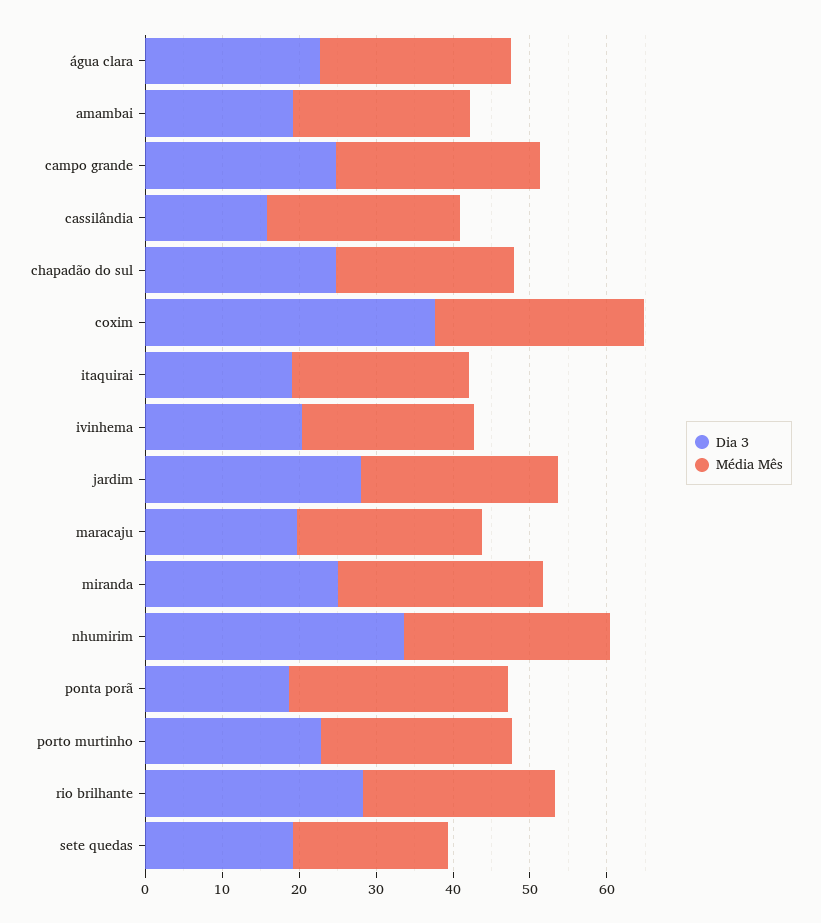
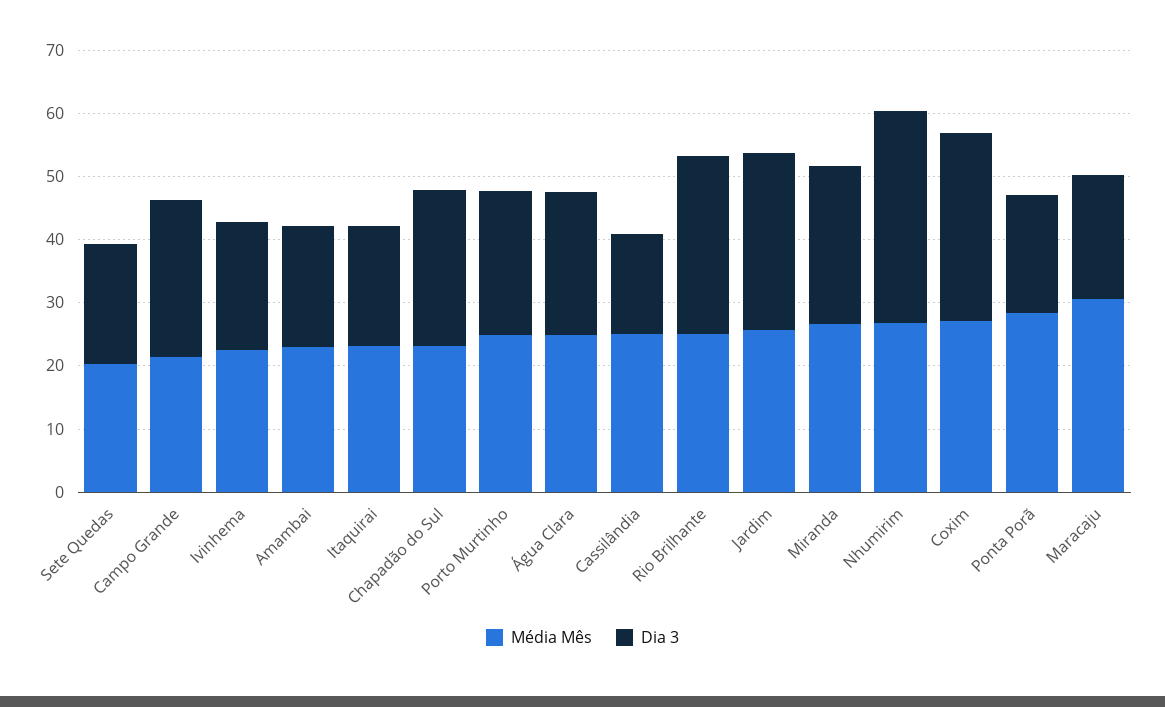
  {
    "Dia 3": {
      "água clara": 22,
      "amambai": 20,
      "campo grande": 24,
      "cassilândia": 16,
      "chapadão do sul": 24,
-     "coxim": 38,
+     "coxim": 30,
      "itaquirai": 20,
      "ivinhema": 20,
      "jardim": 28,
      "maracaju": 20,
      "miranda": 26,
      "nhumirim": 34,
      "ponta porã": 18,
      "porto murtinho": 22,
      "rio brilhante": 28,
      "sete quedas": 20
    },
    "Média Mês": {
      "água clara": 24,
      "amambai": 22,
-     "campo grande": 26,
+     "campo grande": 22,
      "cassilândia": 26,
      "chapadão do sul": 24,
      "coxim": 28,
      "itaquirai": 24,
      "ivinhema": 22,
      "jardim": 26,
-     "maracaju": 24,
+     "maracaju": 30,
      "miranda": 26,
      "nhumirim": 26,
      "ponta porã": 28,
      "porto murtinho": 24,
      "rio brilhante": 26,
      "sete quedas": 20
    }
  }

